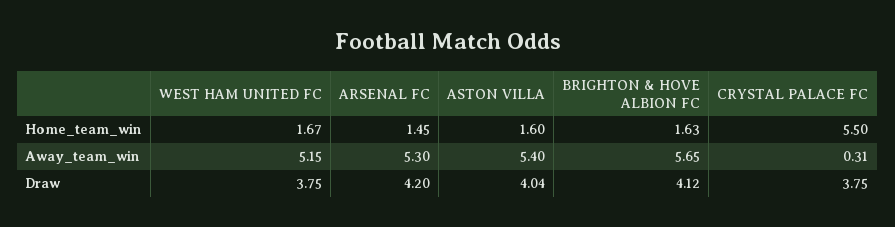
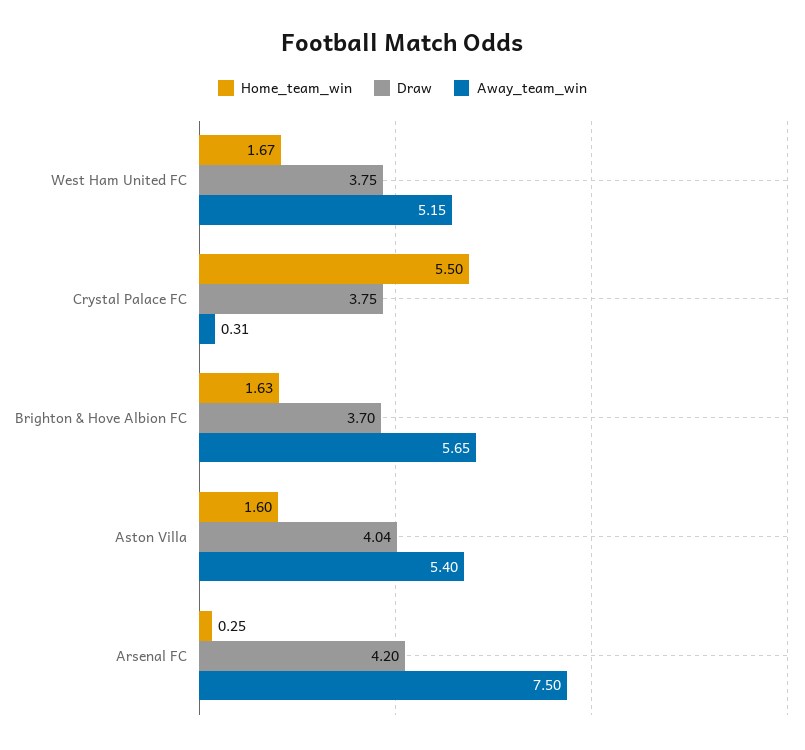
  {
    "Home_team_win": {
      "WEST HAM UNITED FC": 1.67,
-     "ARSENAL FC": 1.45,
+     "ARSENAL FC": 0.25,
      "ASTON VILLA": 1.6,
      "BRIGHTON & HOVE ALBION FC": 1.63,
      "CRYSTAL PALACE FC": 5.5
    },
    "Away_team_win": {
      "WEST HAM UNITED FC": 5.15,
-     "ARSENAL FC": 5.3,
+     "ARSENAL FC": 7.5,
      "ASTON VILLA": 5.4,
      "BRIGHTON & HOVE ALBION FC": 5.65,
      "CRYSTAL PALACE FC": 0.31
    },
    "Draw": {
      "WEST HAM UNITED FC": 3.75,
      "ARSENAL FC": 4.2,
      "ASTON VILLA": 4.04,
-     "BRIGHTON & HOVE ALBION FC": 4.12,
+     "BRIGHTON & HOVE ALBION FC": 3.7,
      "CRYSTAL PALACE FC": 3.75
    }
  }

